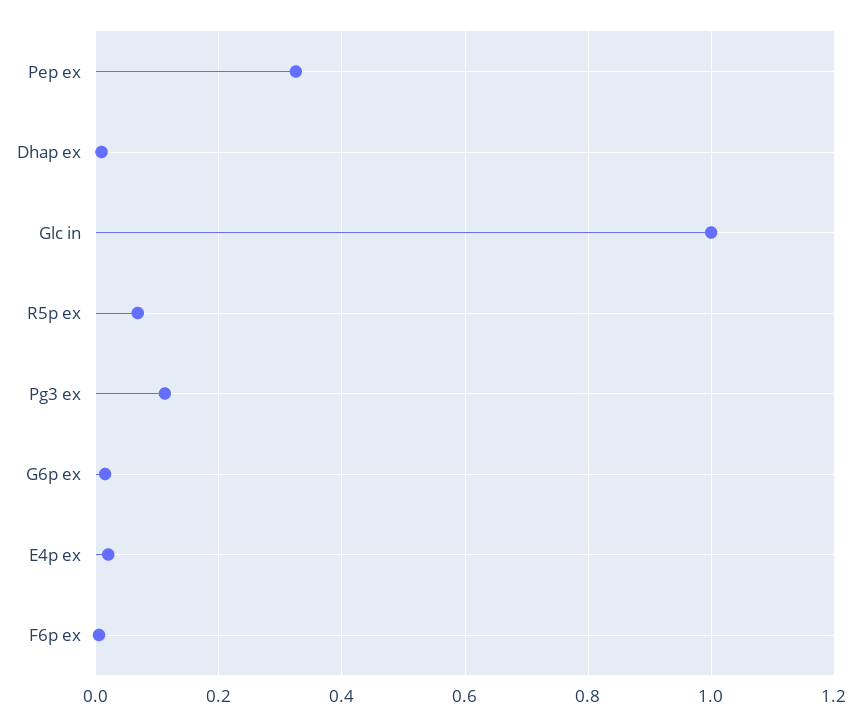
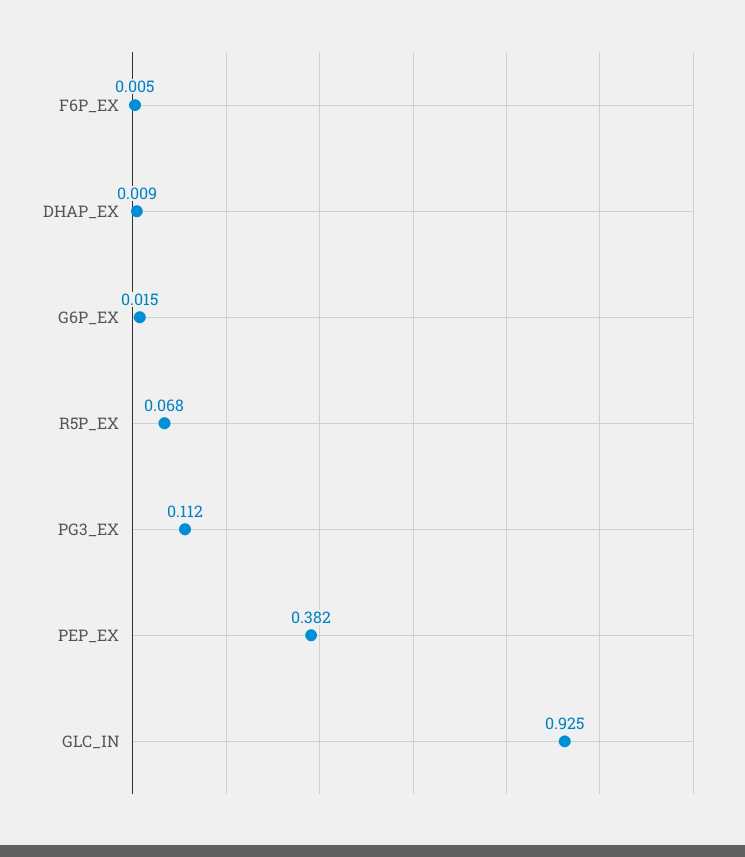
  {
-   "Pep ex": 0.32,
+   "Pep ex": 0.382,
    "Dhap ex": 0.009,
-   "Glc in": 1,
+   "Glc in": 0.925,
    "R5p ex": 0.068,
    "Pg3 ex": 0.112,
    "G6p ex": 0.015,
-   "E4p ex": 0.02,
    "F6p ex": 0.005
  }

